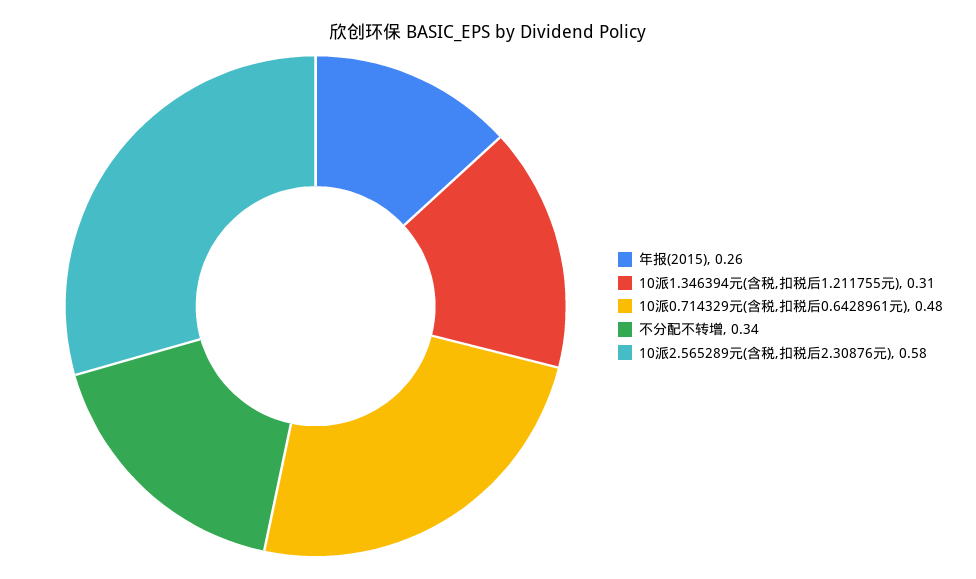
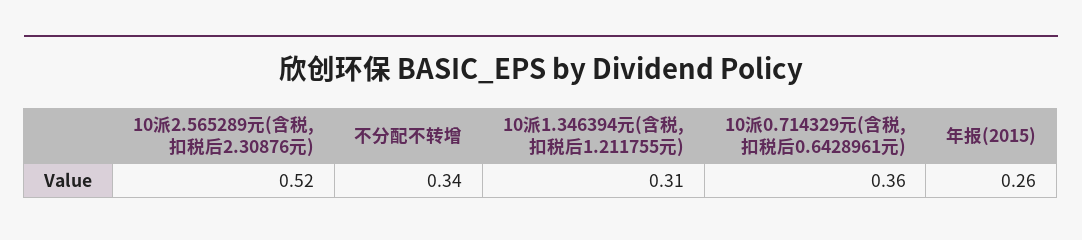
  {
    "年报(2015)": 0.26,
    "10派1.346394元(含税,扣税后1.211755元)": 0.31,
-   "10派0.714329元(含税,扣税后0.6428961元)": 0.48,
+   "10派0.714329元(含税,扣税后0.6428961元)": 0.36,
    "不分配不转增": 0.34,
-   "10派2.565289元(含税,扣税后2.30876元)": 0.58
+   "10派2.565289元(含税,扣税后2.30876元)": 0.52
  }

